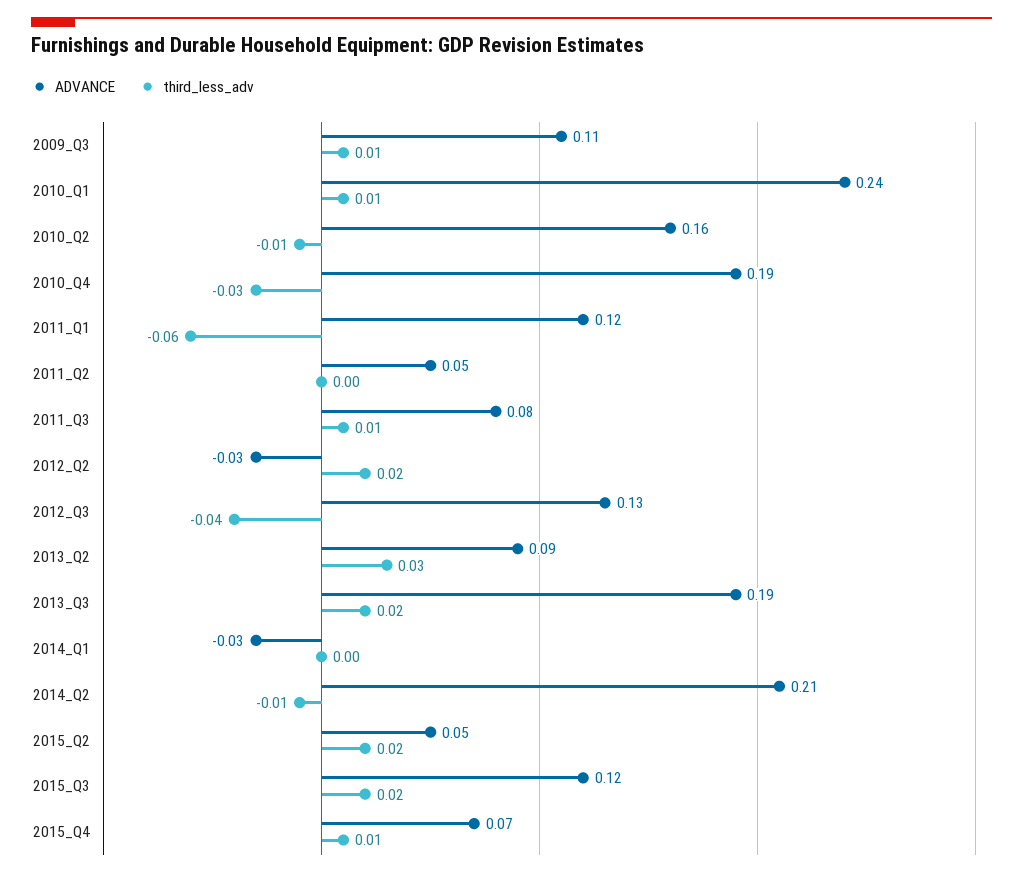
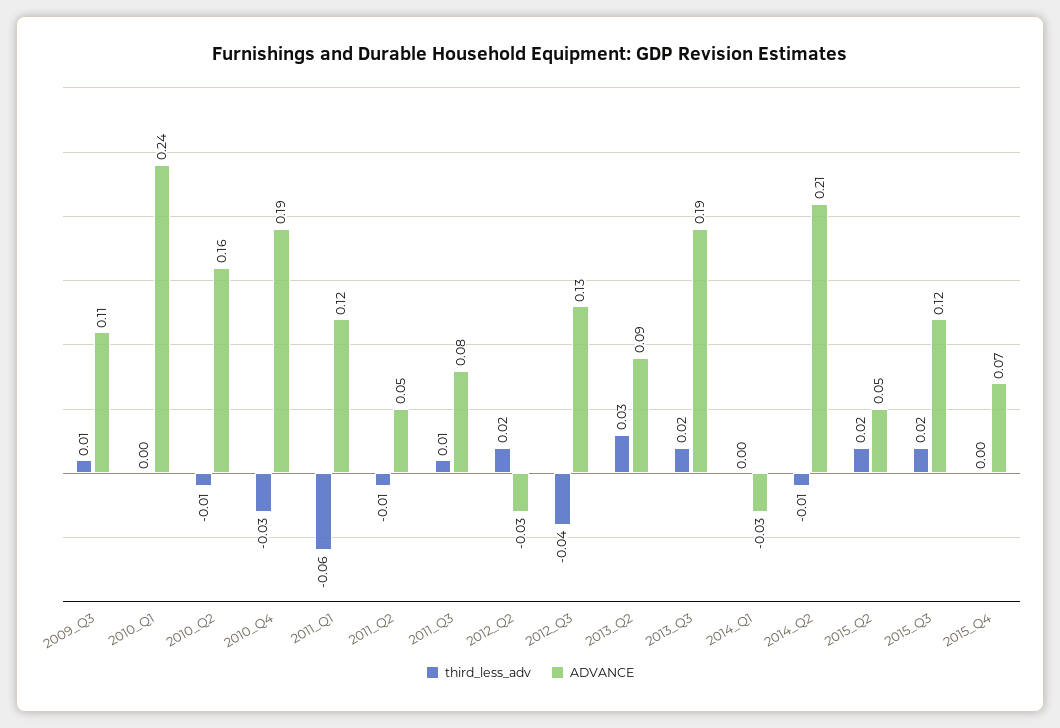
  {
    "ADVANCE": {
      "2009_Q3": 0.11,
      "2010_Q1": 0.24,
      "2010_Q2": 0.16,
      "2010_Q4": 0.19,
      "2011_Q1": 0.12,
      "2011_Q2": 0.05,
      "2011_Q3": 0.08,
      "2012_Q2": -0.03,
      "2012_Q3": 0.13,
      "2013_Q2": 0.09,
      "2013_Q3": 0.19,
      "2014_Q1": -0.03,
      "2014_Q2": 0.21,
      "2015_Q2": 0.05,
      "2015_Q3": 0.12,
      "2015_Q4": 0.07
    },
    "third_less_adv": {
      "2009_Q3": 0.01,
-     "2010_Q1": 0.01,
+     "2010_Q1": 0,
      "2010_Q2": -0.01,
      "2010_Q4": -0.03,
      "2011_Q1": -0.06,
-     "2011_Q2": 0,
+     "2011_Q2": -0.01,
      "2011_Q3": 0.01,
      "2012_Q2": 0.02,
      "2012_Q3": -0.04,
      "2013_Q2": 0.03,
      "2013_Q3": 0.02,
      "2014_Q1": 0,
      "2014_Q2": -0.01,
      "2015_Q2": 0.02,
      "2015_Q3": 0.02,
-     "2015_Q4": 0.01
+     "2015_Q4": 0
    }
  }

